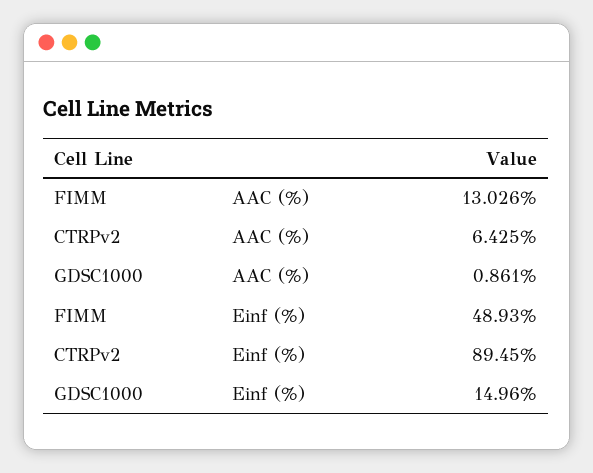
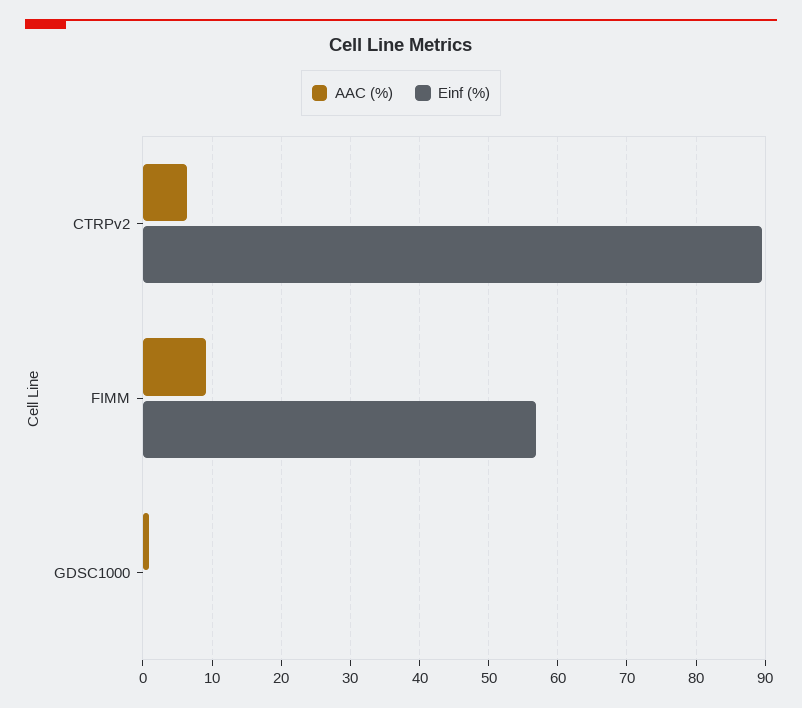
  {
    "AAC (%)": {
-     "FIMM": 13.026,
+     "FIMM": 9,
      "CTRPv2": 6.425,
      "GDSC1000": 0.861
    },
    "Einf (%)": {
-     "FIMM": 48.93,
+     "FIMM": 57,
      "CTRPv2": 89.45,
-     "GDSC1000": 14.96
+     "GDSC1000": 0
    }
  }

